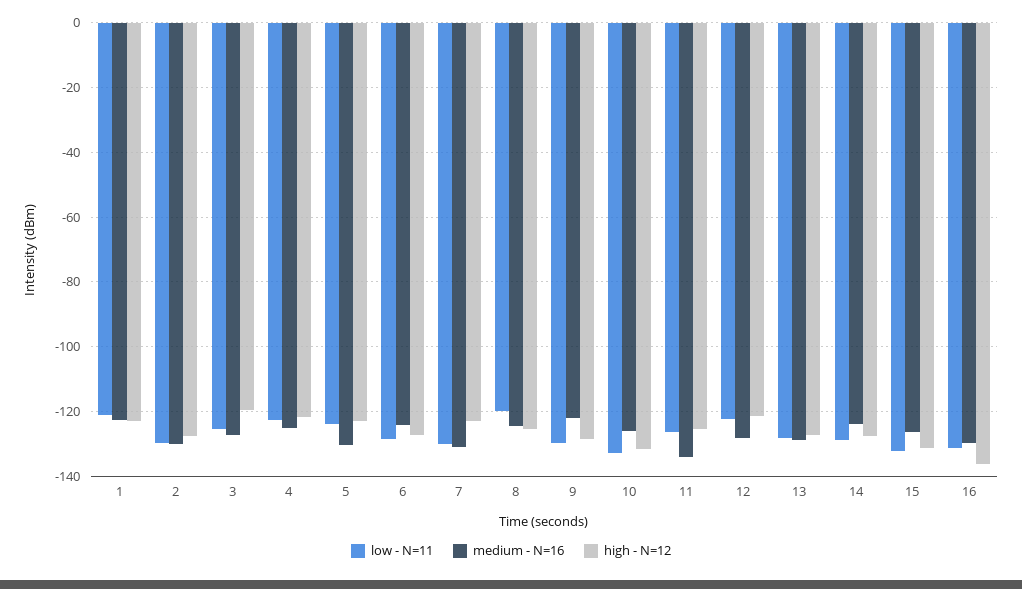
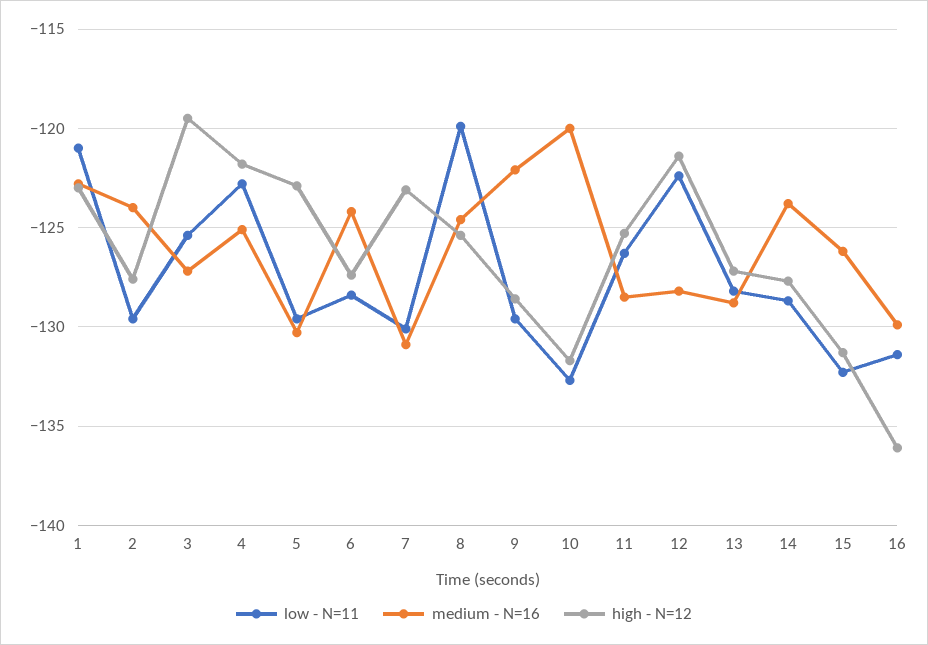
  {
    "low - N=11": {
      "1": -121,
      "2": -129.5,
      "3": -125.5,
      "4": -123,
-     "5": -124,
+     "5": -129.5,
      "6": -128.5,
      "7": -130,
      "8": -120,
      "9": -129.5,
      "10": -132.5,
      "11": -126.5,
      "12": -122.5,
      "13": -128,
      "14": -128.5,
      "15": -132.5,
      "16": -131.5
    },
    "medium - N=16": {
      "1": -123,
-     "2": -130,
+     "2": -124,
      "3": -127,
      "4": -125,
      "5": -130.5,
      "6": -124,
      "7": -131,
      "8": -124.5,
      "9": -122,
-     "10": -126,
+     "10": -120,
-     "11": -134,
+     "11": -128.5,
      "12": -128,
      "13": -129,
      "14": -124,
      "15": -126,
      "16": -130
    },
    "high - N=12": {
      "1": -123,
      "2": -127.5,
      "3": -119.5,
      "4": -122,
      "5": -123,
      "6": -127.5,
      "7": -123,
      "8": -125.5,
      "9": -128.5,
      "10": -131.5,
      "11": -125.5,
      "12": -121.5,
      "13": -127,
      "14": -127.5,
      "15": -131.5,
      "16": -136
    }
  }

